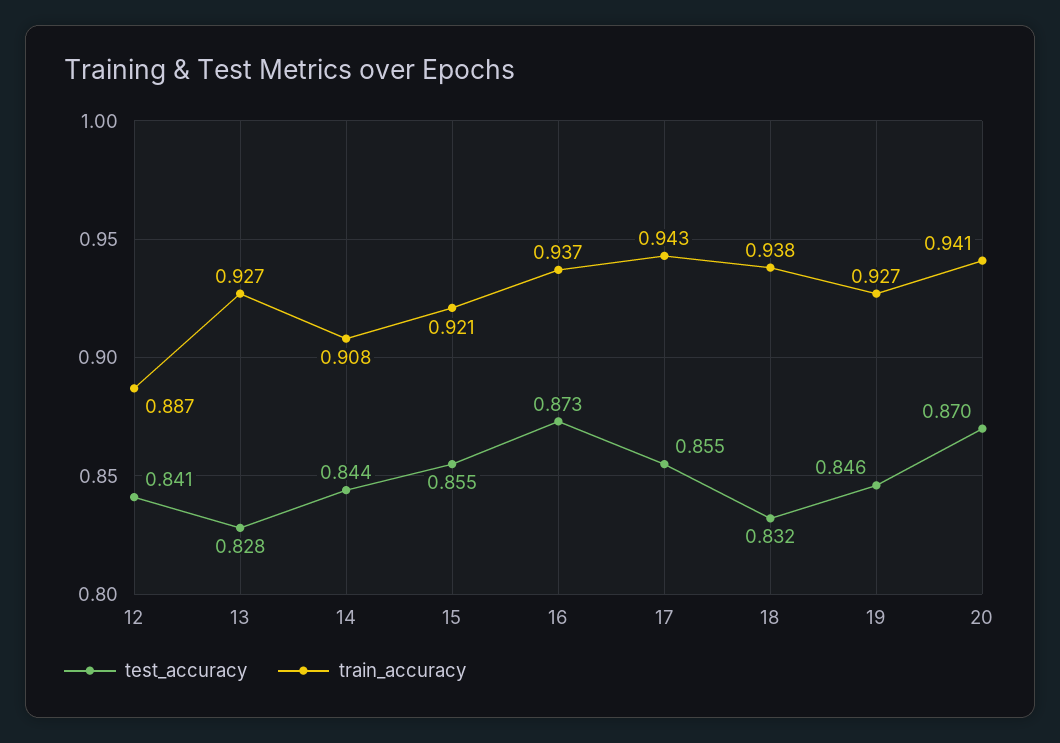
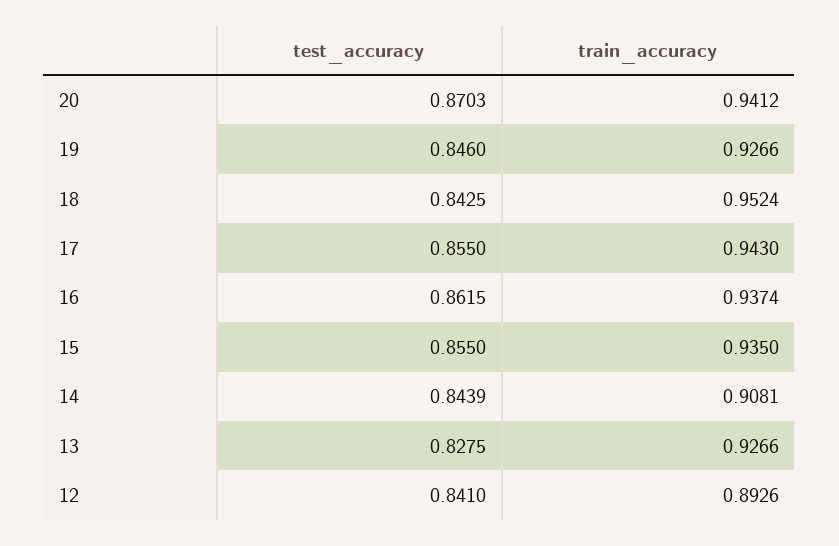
  {
    "test_accuracy": {
      "12": 0.841,
      "13": 0.8275,
      "14": 0.8439,
      "15": 0.855,
-     "16": 0.873,
+     "16": 0.8615,
      "17": 0.855,
-     "18": 0.832,
+     "18": 0.8425,
      "19": 0.846,
      "20": 0.8703
    },
    "train_accuracy": {
-     "12": 0.887,
+     "12": 0.8926,
      "13": 0.9266,
      "14": 0.9081,
-     "15": 0.921,
+     "15": 0.935,
      "16": 0.9374,
      "17": 0.943,
-     "18": 0.938,
+     "18": 0.9524,
      "19": 0.9266,
      "20": 0.9412
    }
  }

